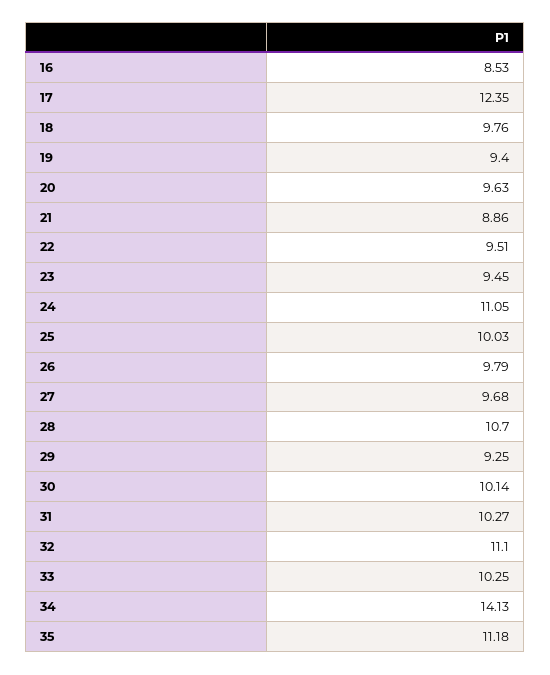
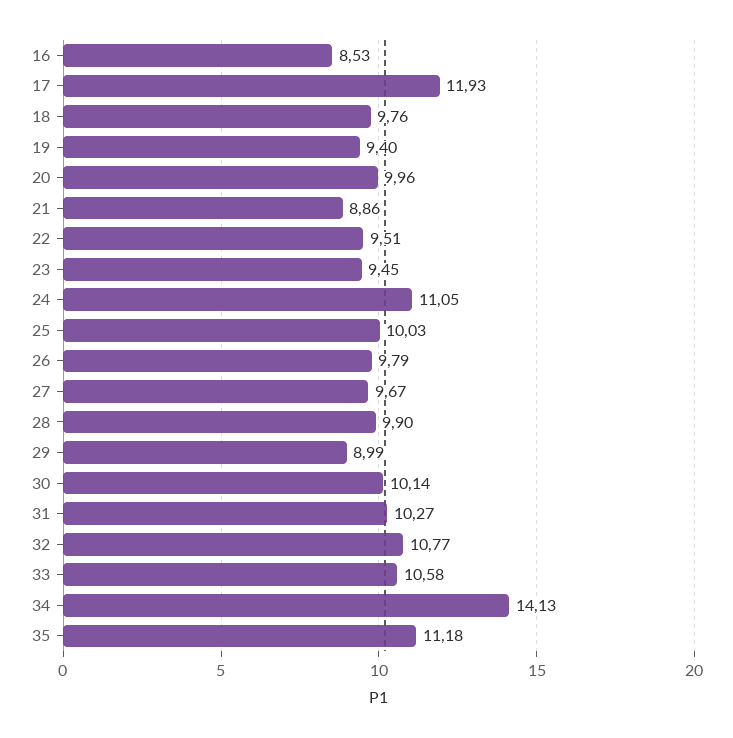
  {
    "16": 8.53,
-   "17": 12.35,
+   "17": 11.93,
    "18": 9.76,
    "19": 9.4,
-   "20": 9.63,
+   "20": 9.96,
    "21": 8.86,
    "22": 9.51,
    "23": 9.45,
    "24": 11.05,
    "25": 10.03,
    "26": 9.79,
-   "27": 9.68,
+   "27": 9.67,
-   "28": 10.7,
+   "28": 9.9,
-   "29": 9.25,
+   "29": 8.99,
    "30": 10.14,
    "31": 10.27,
-   "32": 11.1,
+   "32": 10.77,
-   "33": 10.25,
+   "33": 10.58,
    "34": 14.13,
    "35": 11.18
  }

